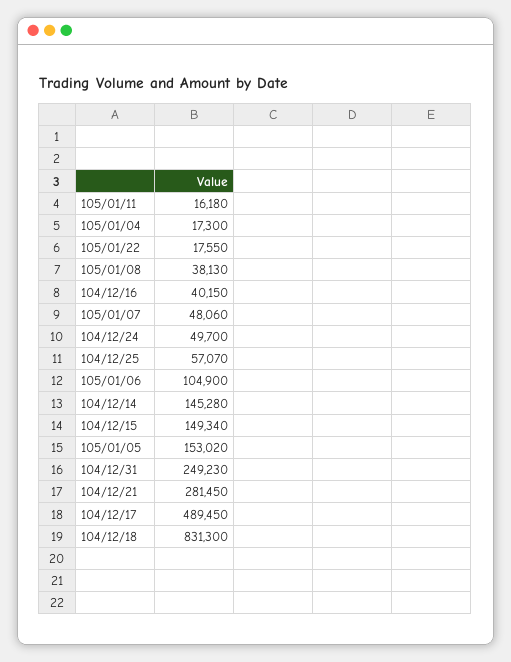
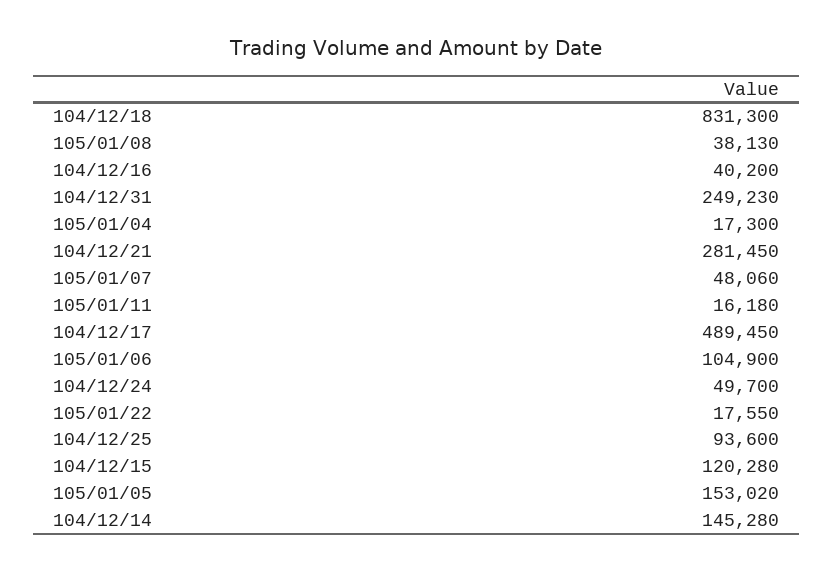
  {
    "105/01/11": 16180,
    "105/01/04": 17300,
    "105/01/22": 17550,
    "105/01/08": 38130,
-   "104/12/16": 40150,
+   "104/12/16": 40200,
    "105/01/07": 48060,
    "104/12/24": 49700,
-   "104/12/25": 57070,
+   "104/12/25": 93600,
    "105/01/06": 104900,
    "104/12/14": 145280,
-   "104/12/15": 149340,
+   "104/12/15": 120280,
    "105/01/05": 153020,
    "104/12/31": 249230,
    "104/12/21": 281450,
    "104/12/17": 489450,
    "104/12/18": 831300
  }

